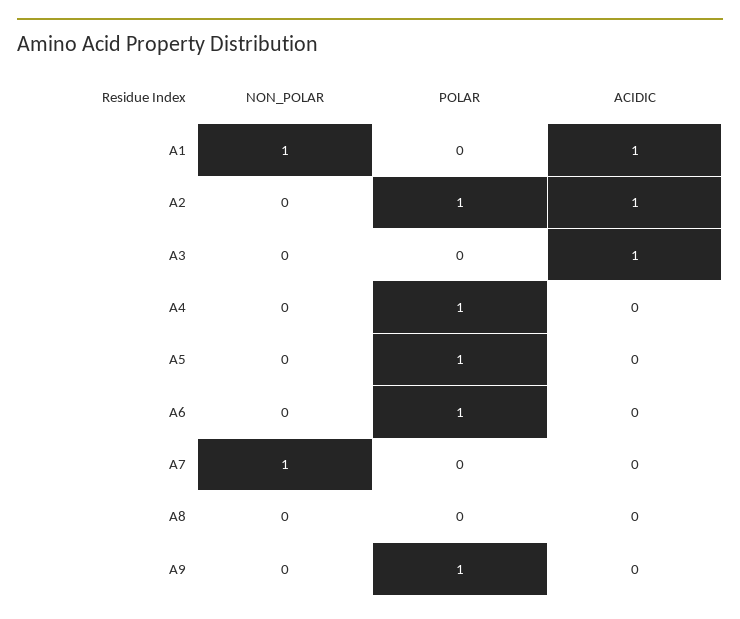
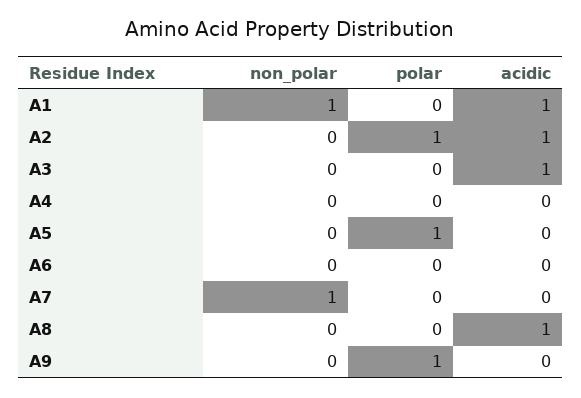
  {
    "NON_POLAR": {
      "A1": 1,
      "A2": 0,
      "A3": 0,
      "A4": 0,
      "A5": 0,
      "A6": 0,
      "A7": 1,
      "A8": 0,
      "A9": 0
    },
    "POLAR": {
      "A1": 0,
      "A2": 1,
      "A3": 0,
-     "A4": 1,
+     "A4": 0,
      "A5": 1,
-     "A6": 1,
+     "A6": 0,
      "A7": 0,
      "A8": 0,
      "A9": 1
    },
    "ACIDIC": {
      "A1": 1,
      "A2": 1,
      "A3": 1,
      "A4": 0,
      "A5": 0,
      "A6": 0,
      "A7": 0,
-     "A8": 0,
+     "A8": 1,
      "A9": 0
    }
  }

